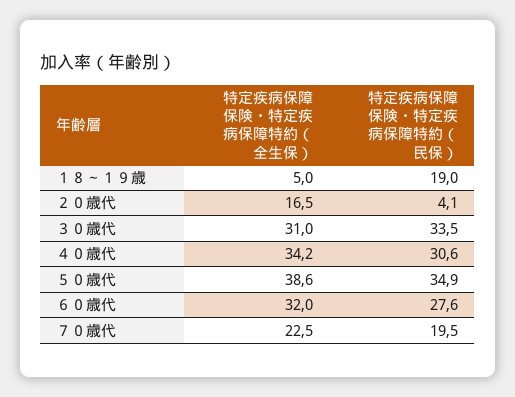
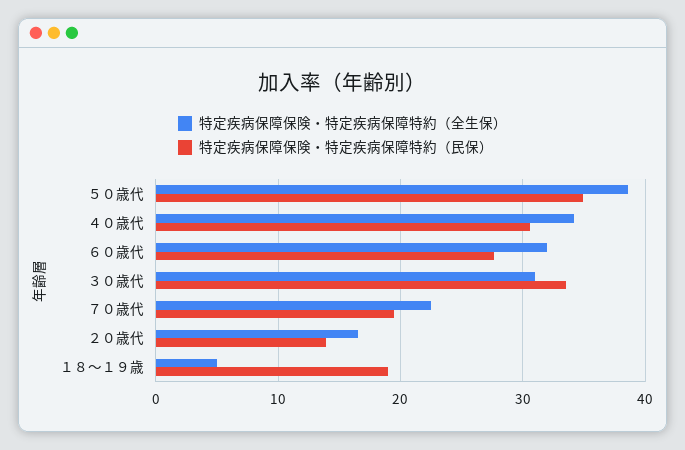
  {
    "特定疾病保障保険・特定疾病保障特約（全生保）": {
      "１８～１９歳": 5,
      "２０歳代": 16.5,
      "３０歳代": 31,
      "４０歳代": 34.2,
      "５０歳代": 38.6,
      "６０歳代": 32,
      "７０歳代": 22.5
    },
    "特定疾病保障保険・特定疾病保障特約（民保）": {
      "１８～１９歳": 19,
-     "２０歳代": 4.1,
+     "２０歳代": 14,
      "３０歳代": 33.5,
      "４０歳代": 30.6,
      "５０歳代": 34.9,
      "６０歳代": 27.6,
      "７０歳代": 19.5
    }
  }

